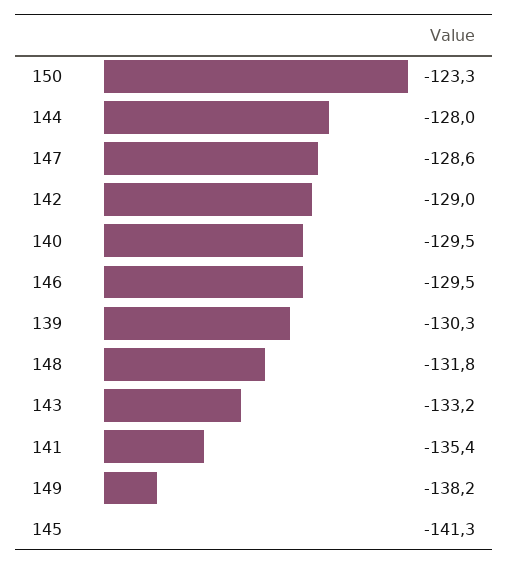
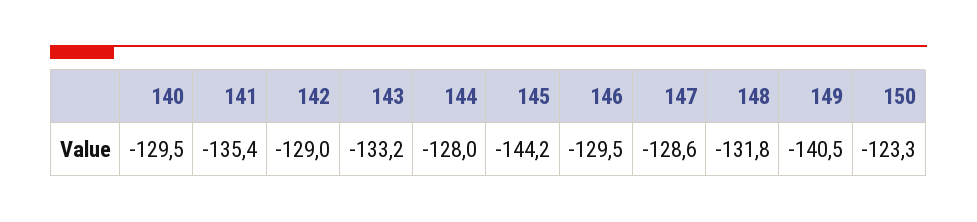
  {
    "150": -123.3,
    "144": -128,
    "147": -128.6,
    "142": -129,
    "140": -129.5,
    "146": -129.5,
-   "139": -130.3,
    "148": -131.8,
    "143": -133.2,
    "141": -135.4,
-   "149": -138.2,
+   "149": -140.5,
-   "145": -141.3
+   "145": -144.2
  }

